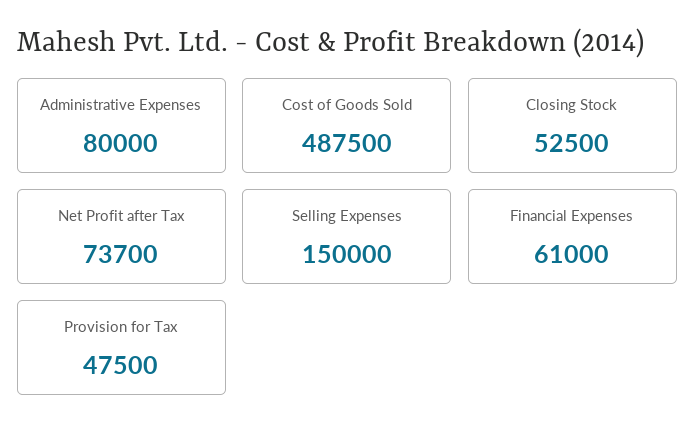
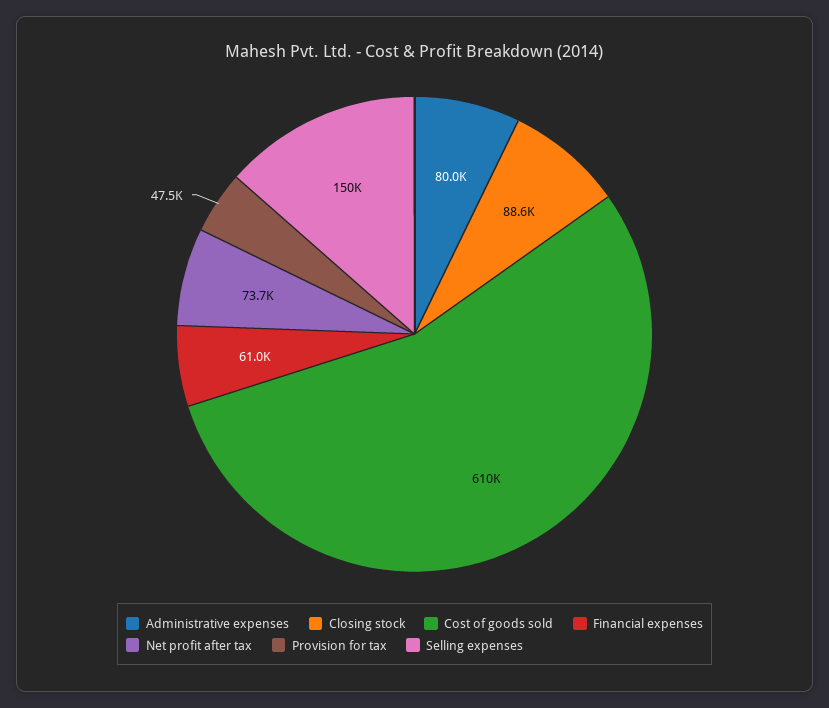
  {
    "Administrative Expenses": 80000,
-   "Cost of Goods Sold": 487500,
+   "Cost of Goods Sold": 610000,
-   "Closing Stock": 52500,
+   "Closing Stock": 88600,
    "Net Profit after Tax": 73700,
    "Selling Expenses": 150000,
    "Financial Expenses": 61000,
    "Provision for Tax": 47500
  }

